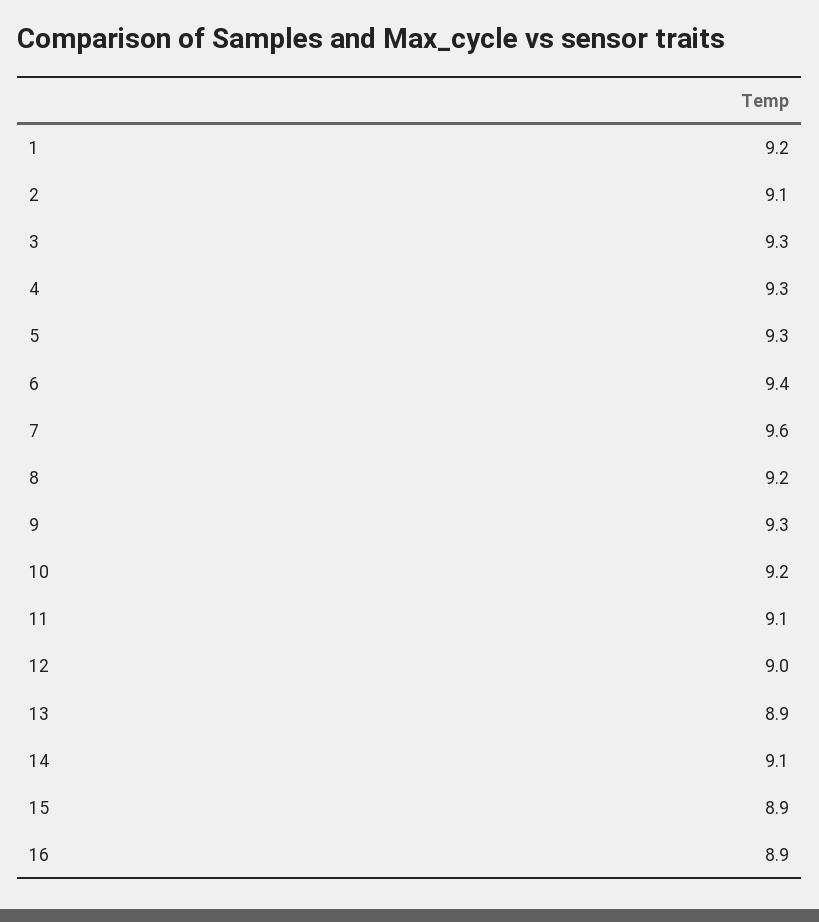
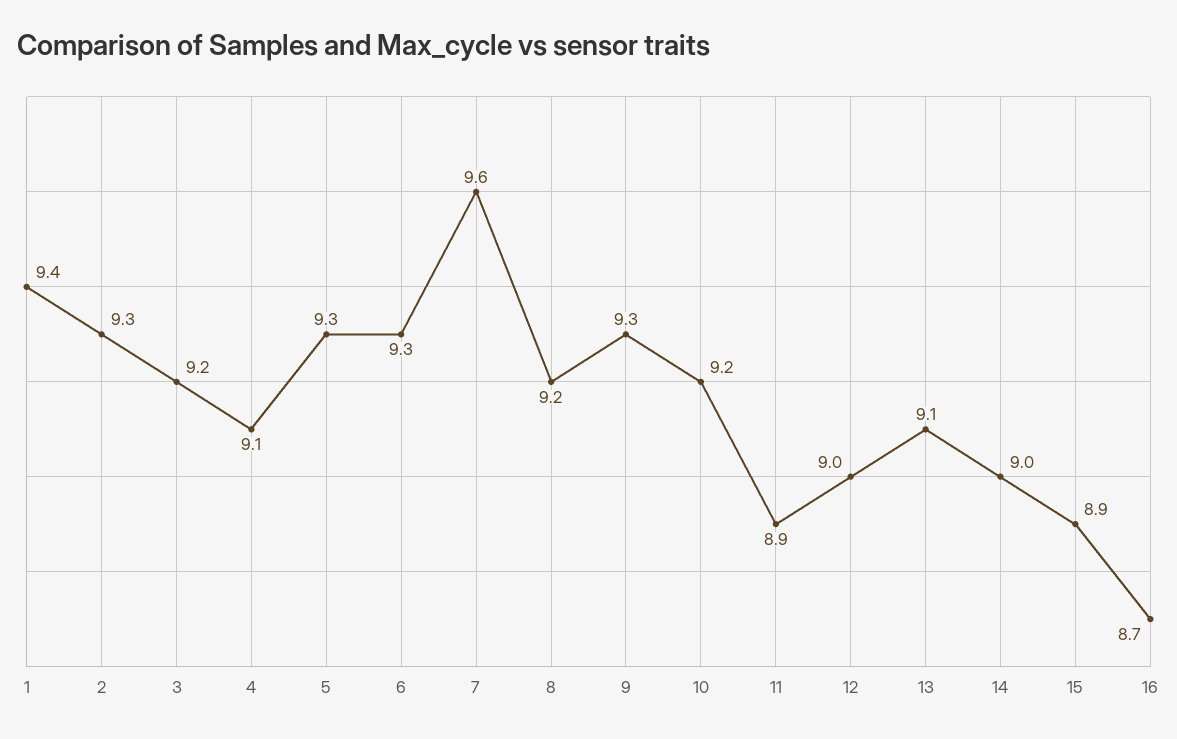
  {
-   "1": 9.2,
+   "1": 9.4,
-   "2": 9.1,
+   "2": 9.3,
-   "3": 9.3,
+   "3": 9.2,
-   "4": 9.3,
+   "4": 9.1,
    "5": 9.3,
-   "6": 9.4,
+   "6": 9.3,
    "7": 9.6,
    "8": 9.2,
    "9": 9.3,
    "10": 9.2,
-   "11": 9.1,
+   "11": 8.9,
    "12": 9,
-   "13": 8.9,
+   "13": 9.1,
-   "14": 9.1,
+   "14": 9,
    "15": 8.9,
-   "16": 8.9
+   "16": 8.7
  }

